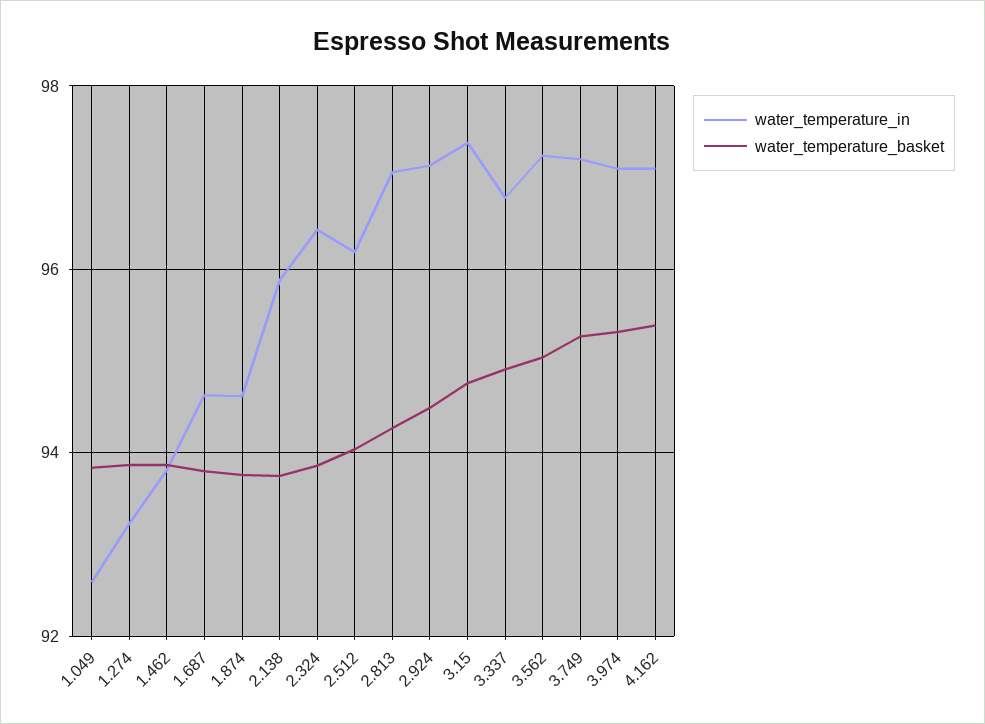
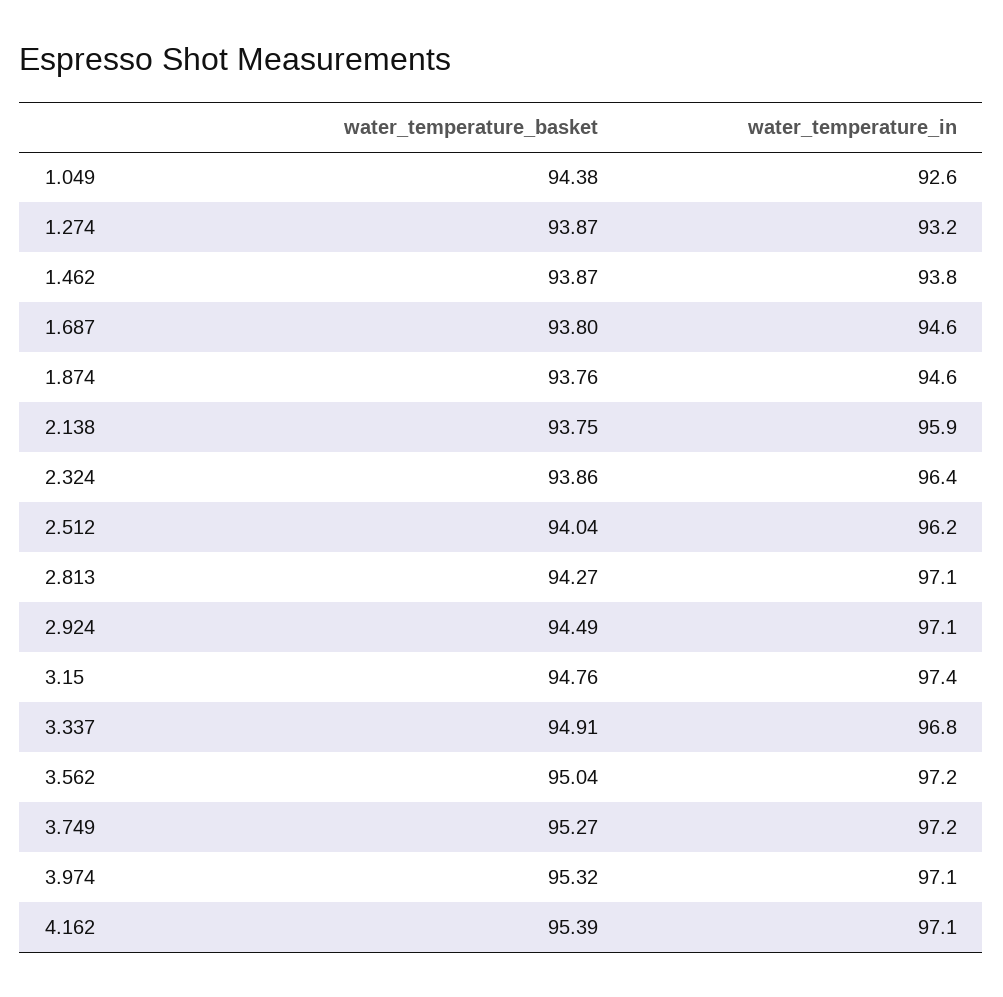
  {
    "water_temperature_in": {
      "1.049": 92.6,
      "1.274": 93.2,
      "1.462": 93.8,
      "1.687": 94.6,
      "1.874": 94.6,
      "2.138": 95.9,
      "2.324": 96.4,
      "2.512": 96.2,
      "2.813": 97.1,
      "2.924": 97.1,
      "3.15": 97.4,
      "3.337": 96.8,
      "3.562": 97.2,
      "3.749": 97.2,
      "3.974": 97.1,
      "4.162": 97.1
    },
    "water_temperature_basket": {
-     "1.049": 93.8,
+     "1.049": 94.38,
      "1.274": 93.87,
      "1.462": 93.87,
      "1.687": 93.8,
      "1.874": 93.76,
      "2.138": 93.75,
      "2.324": 93.86,
      "2.512": 94.04,
      "2.813": 94.27,
      "2.924": 94.49,
      "3.15": 94.76,
      "3.337": 94.91,
      "3.562": 95.04,
      "3.749": 95.27,
      "3.974": 95.32,
      "4.162": 95.39
    }
  }

